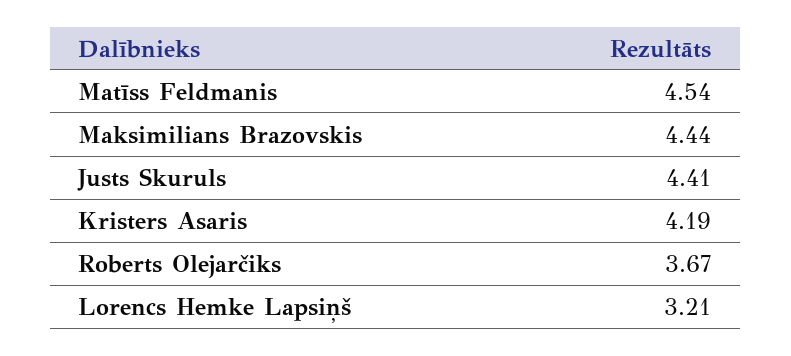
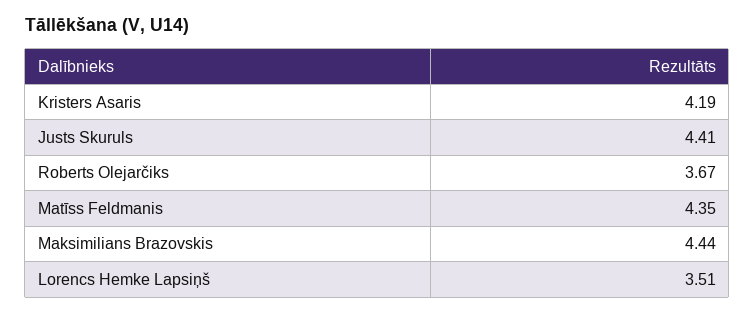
  {
-   "Matīss Feldmanis": 4.54,
+   "Matīss Feldmanis": 4.35,
    "Maksimilians Brazovskis": 4.44,
    "Justs Skuruls": 4.41,
    "Kristers Asaris": 4.19,
    "Roberts Olejarčiks": 3.67,
-   "Lorencs Hemke Lapsiņš": 3.21
+   "Lorencs Hemke Lapsiņš": 3.51
  }

